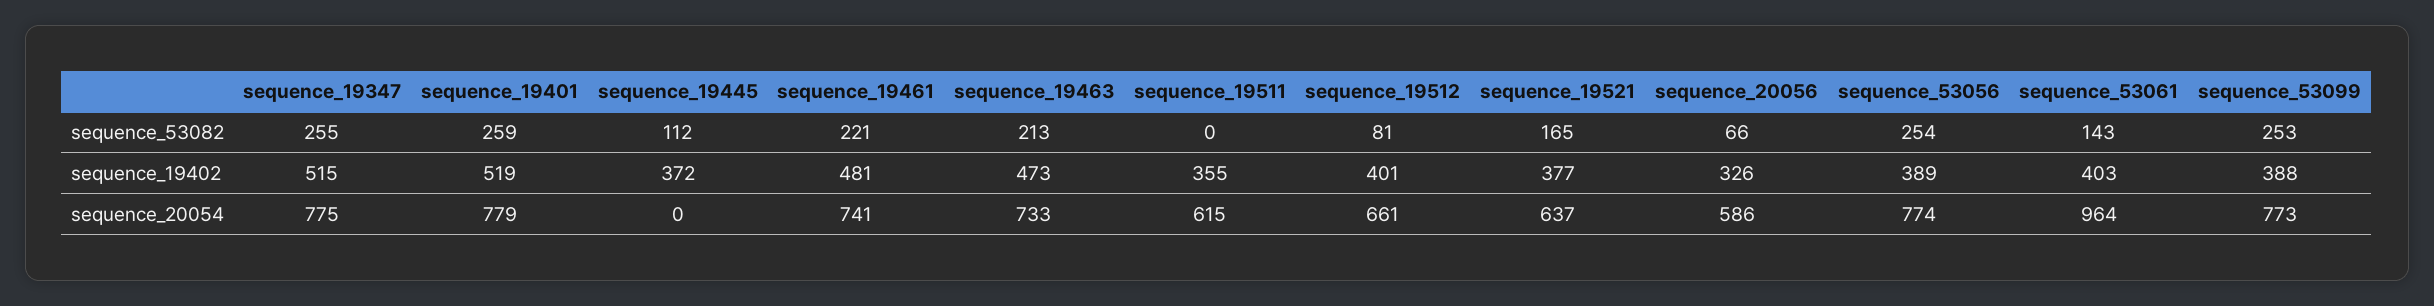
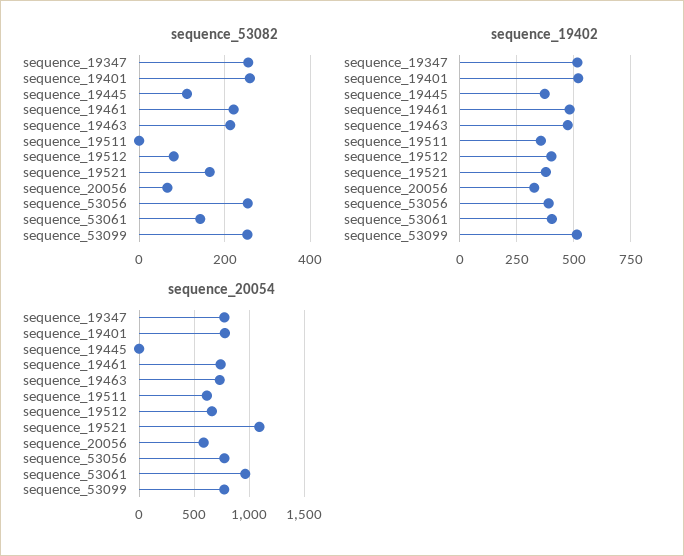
  {
    "sequence_53082": {
      "sequence_19347": 255,
      "sequence_19401": 259,
      "sequence_19445": 112,
      "sequence_19461": 221,
      "sequence_19463": 213,
      "sequence_19511": 0,
      "sequence_19512": 81,
      "sequence_19521": 165,
      "sequence_20056": 66,
      "sequence_53056": 254,
      "sequence_53061": 143,
      "sequence_53099": 253
    },
    "sequence_19402": {
      "sequence_19347": 515,
      "sequence_19401": 519,
      "sequence_19445": 372,
      "sequence_19461": 481,
      "sequence_19463": 473,
      "sequence_19511": 355,
      "sequence_19512": 401,
      "sequence_19521": 377,
      "sequence_20056": 326,
      "sequence_53056": 389,
      "sequence_53061": 403,
-     "sequence_53099": 388
+     "sequence_53099": 500
    },
    "sequence_20054": {
      "sequence_19347": 775,
      "sequence_19401": 779,
      "sequence_19445": 0,
      "sequence_19461": 741,
      "sequence_19463": 733,
      "sequence_19511": 615,
      "sequence_19512": 661,
-     "sequence_19521": 637,
+     "sequence_19521": 1100,
      "sequence_20056": 586,
      "sequence_53056": 774,
      "sequence_53061": 964,
      "sequence_53099": 773
    }
  }

